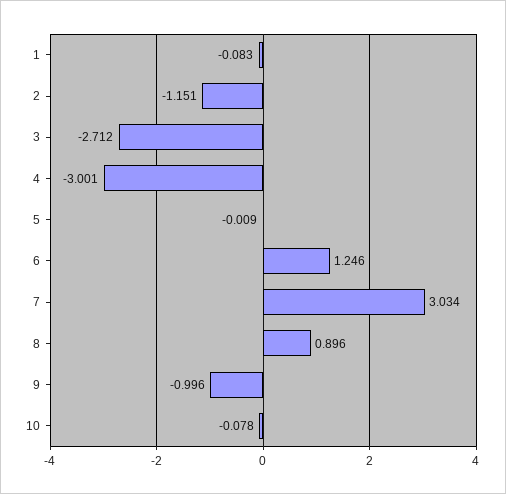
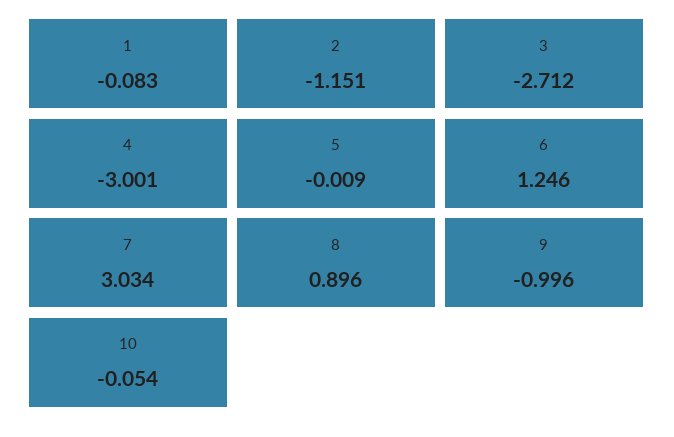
  {
    "1": -0.083,
    "2": -1.151,
    "3": -2.712,
    "4": -3.001,
    "5": -0.009,
    "6": 1.246,
    "7": 3.034,
    "8": 0.896,
    "9": -0.996,
-   "10": -0.078
+   "10": -0.054
  }

